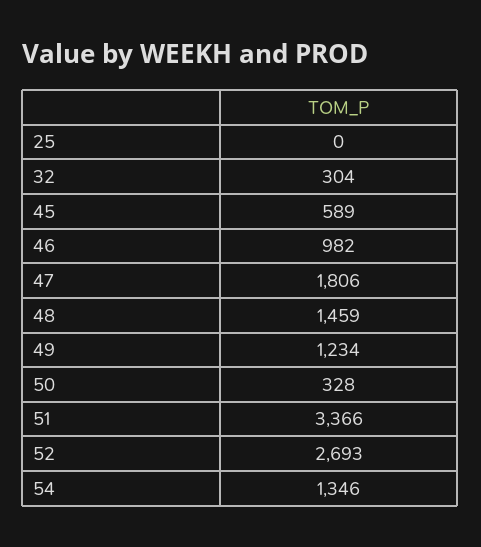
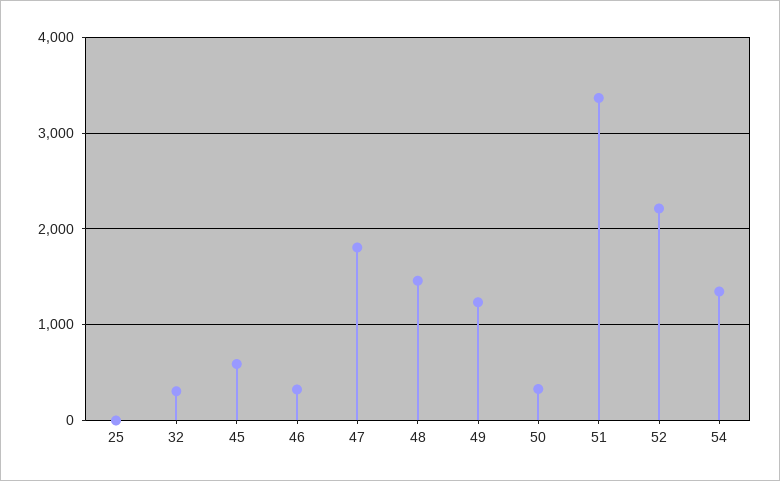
  {
    "25": 0,
    "32": 304,
    "45": 589,
-   "46": 982,
+   "46": 300,
    "47": 1806,
    "48": 1459,
    "49": 1234,
    "50": 328,
    "51": 3366,
-   "52": 2693,
+   "52": 2200,
    "54": 1346
  }

